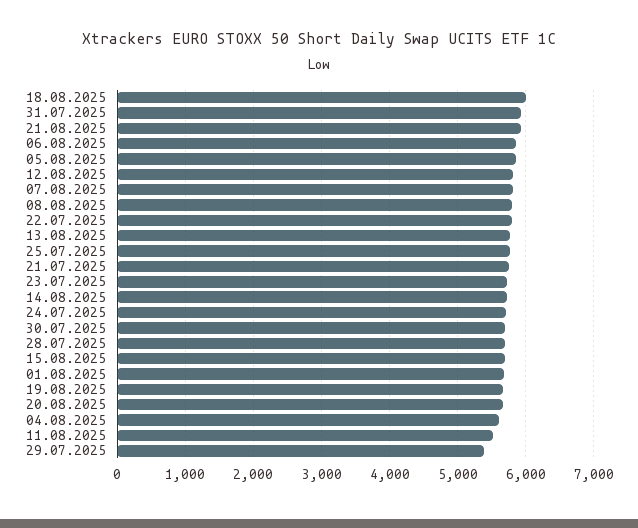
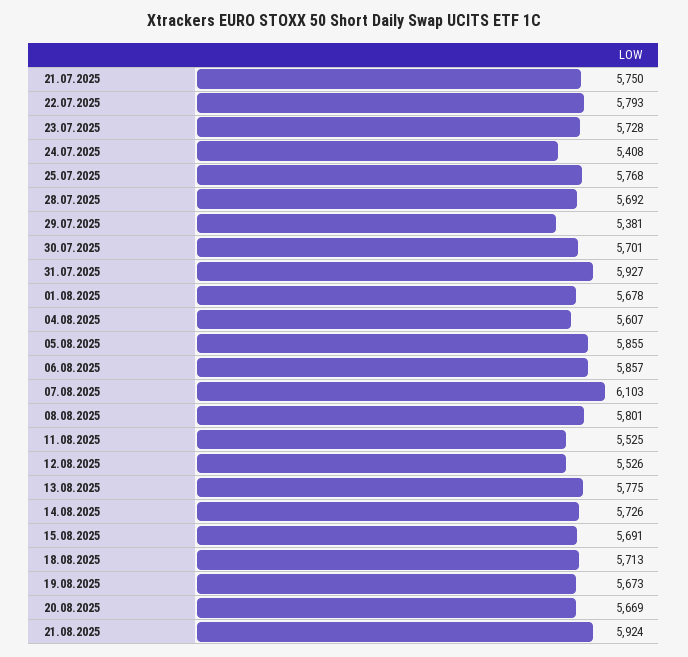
  {
-   "18.08.2025": 6000,
+   "18.08.2025": 5713,
    "31.07.2025": 5927,
    "21.08.2025": 5924,
    "06.08.2025": 5857,
    "05.08.2025": 5855,
-   "12.08.2025": 5800,
+   "12.08.2025": 5526,
-   "07.08.2025": 5800,
+   "07.08.2025": 6103,
    "08.08.2025": 5801,
    "22.07.2025": 5793,
    "13.08.2025": 5775,
    "25.07.2025": 5768,
    "21.07.2025": 5750,
    "23.07.2025": 5728,
    "14.08.2025": 5726,
-   "24.07.2025": 5700,
+   "24.07.2025": 5408,
    "30.07.2025": 5701,
    "28.07.2025": 5692,
    "15.08.2025": 5691,
    "01.08.2025": 5678,
    "19.08.2025": 5673,
    "20.08.2025": 5669,
    "04.08.2025": 5607,
    "11.08.2025": 5525,
    "29.07.2025": 5381
  }

